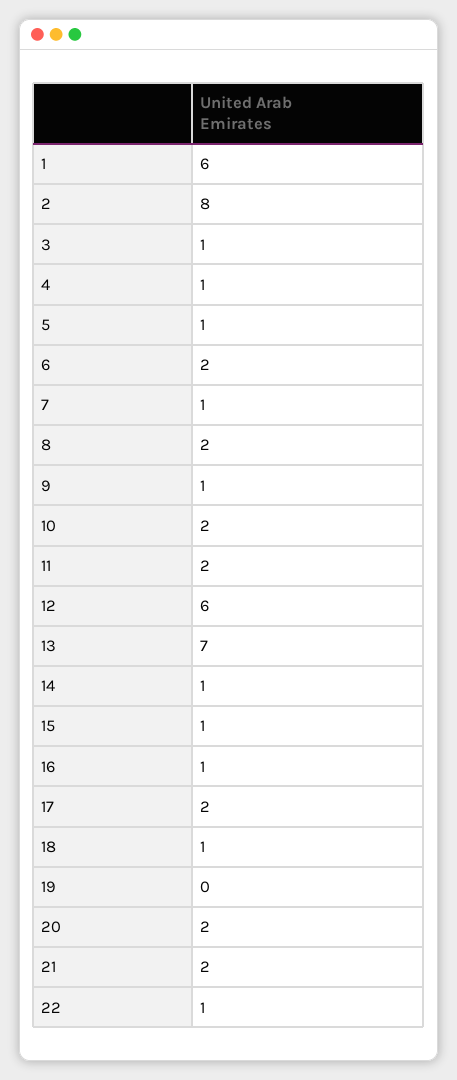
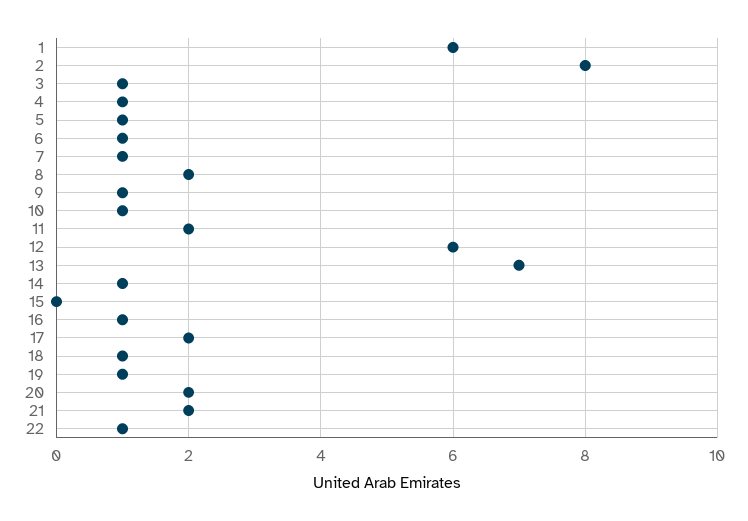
  {
    "1": 6,
    "2": 8,
    "3": 1,
    "4": 1,
    "5": 1,
-   "6": 2,
+   "6": 1,
    "7": 1,
    "8": 2,
    "9": 1,
-   "10": 2,
+   "10": 1,
    "11": 2,
    "12": 6,
    "13": 7,
    "14": 1,
-   "15": 1,
+   "15": 0,
    "16": 1,
    "17": 2,
    "18": 1,
-   "19": 0,
+   "19": 1,
    "20": 2,
    "21": 2,
    "22": 1
  }

